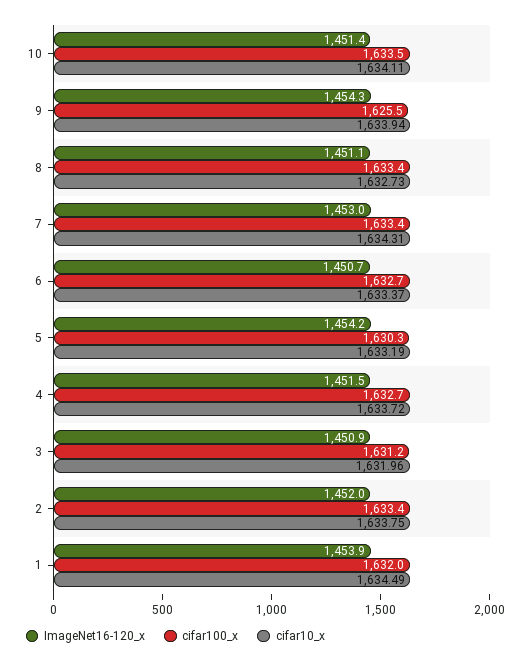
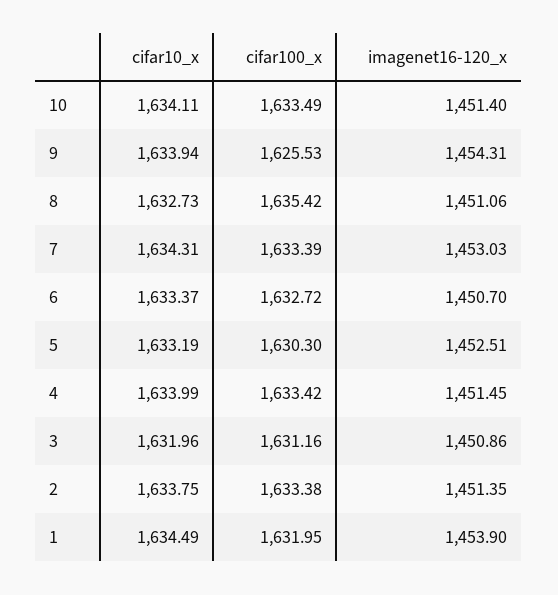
  {
    "ImageNet16-120_x": {
      "10": 1451.4,
      "9": 1454.31,
      "8": 1451.06,
      "7": 1453.03,
      "6": 1450.7,
-     "5": 1454.2,
+     "5": 1452.51,
      "4": 1451.45,
      "3": 1450.86,
-     "2": 1452,
+     "2": 1451.35,
      "1": 1453.9
    },
    "cifar100_x": {
      "10": 1633.49,
      "9": 1625.53,
-     "8": 1633.4,
+     "8": 1635.42,
      "7": 1633.39,
      "6": 1632.72,
      "5": 1630.3,
-     "4": 1632.7,
+     "4": 1633.42,
      "3": 1631.16,
      "2": 1633.38,
      "1": 1631.95
    },
    "cifar10_x": {
      "10": 1634.11,
      "9": 1633.94,
      "8": 1632.73,
      "7": 1634.31,
      "6": 1633.37,
      "5": 1633.19,
-     "4": 1633.72,
+     "4": 1633.99,
      "3": 1631.96,
      "2": 1633.75,
      "1": 1634.49
    }
  }

